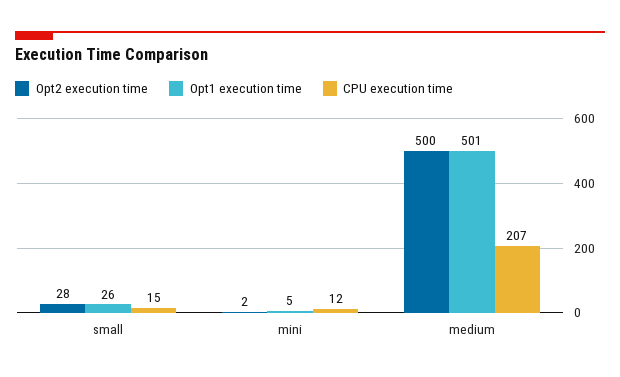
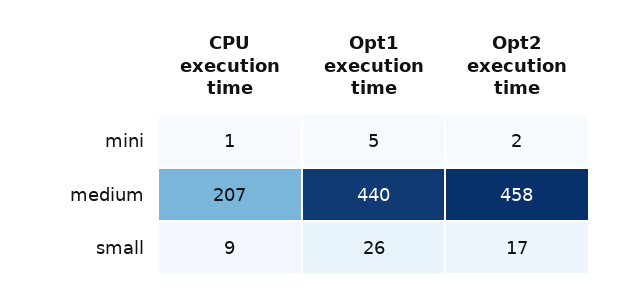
  {
    "Opt2 execution time": {
-     "small": 28,
+     "small": 17,
      "mini": 2,
-     "medium": 500
+     "medium": 458
    },
    "Opt1 execution time": {
      "small": 26,
      "mini": 5,
-     "medium": 501
+     "medium": 440
    },
    "CPU execution time": {
-     "small": 15,
+     "small": 9,
-     "mini": 12,
+     "mini": 1,
      "medium": 207
    }
  }

